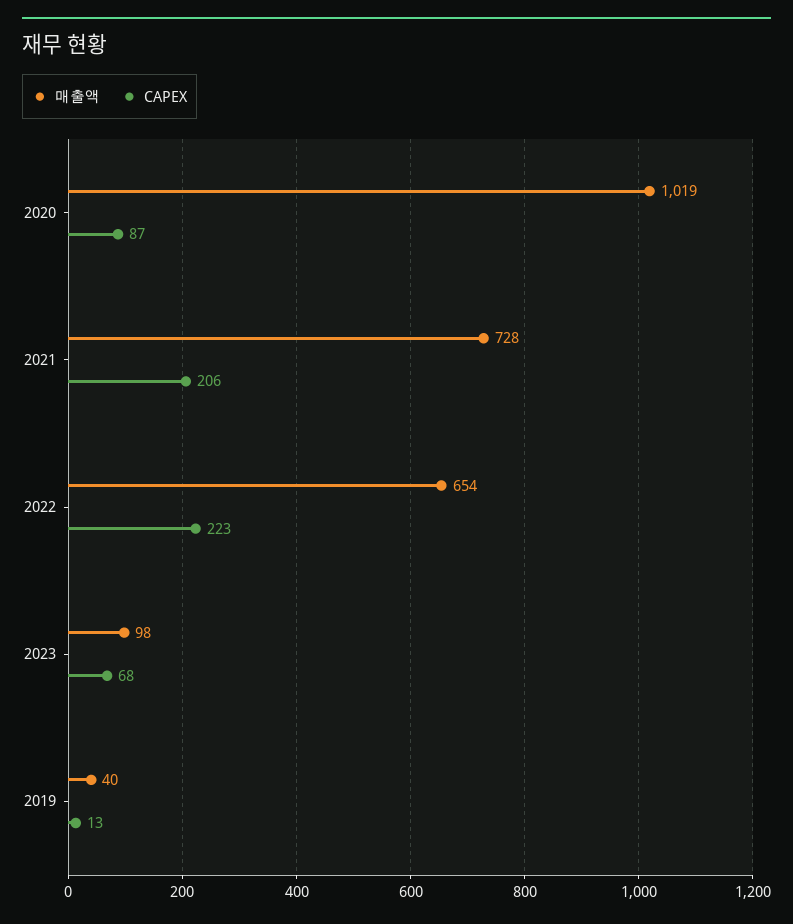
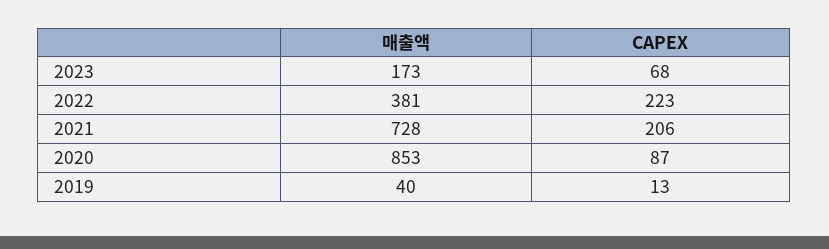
  {
    "매출액": {
-     "2020": 1019,
+     "2020": 853,
      "2021": 728,
-     "2022": 654,
+     "2022": 381,
-     "2023": 98,
+     "2023": 173,
      "2019": 40
    },
    "CAPEX": {
      "2020": 87,
      "2021": 206,
      "2022": 223,
      "2023": 68,
      "2019": 13
    }
  }

